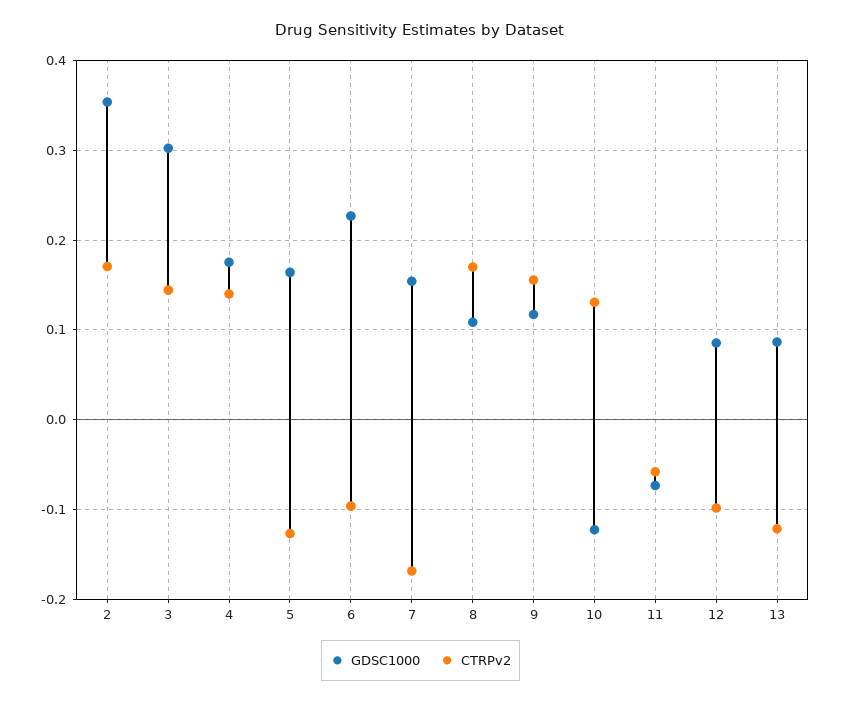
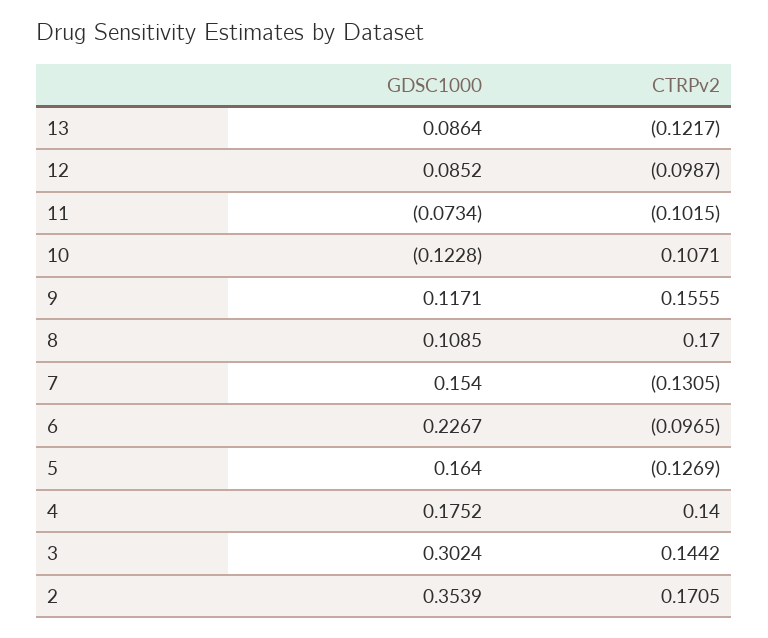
  {
    "GDSC1000": {
      "2": 0.3539,
      "3": 0.3024,
      "4": 0.1752,
      "5": 0.164,
      "6": 0.2267,
      "7": 0.154,
      "8": 0.1085,
      "9": 0.1171,
      "10": -0.1228,
      "11": -0.0734,
      "12": 0.0852,
      "13": 0.0864
    },
    "CTRPv2": {
      "2": 0.1705,
      "3": 0.1442,
      "4": 0.14,
      "5": -0.1269,
      "6": -0.0965,
-     "7": -0.17,
+     "7": -0.1305,
      "8": 0.17,
      "9": 0.1555,
-     "10": 0.13,
+     "10": 0.1071,
-     "11": -0.06,
+     "11": -0.1015,
      "12": -0.0987,
      "13": -0.1217
    }
  }

